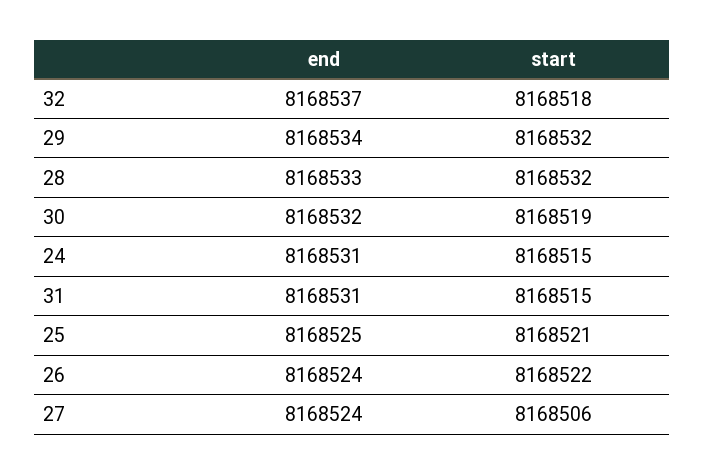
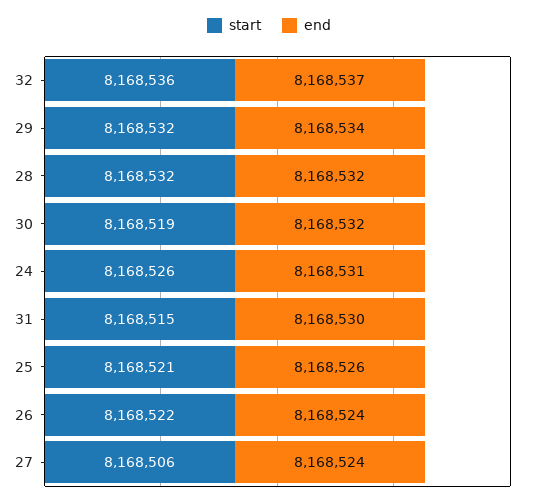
  {
    "end": {
      "32": 8168537,
      "29": 8168534,
-     "28": 8168533,
+     "28": 8168532,
      "30": 8168532,
      "24": 8168531,
-     "31": 8168531,
+     "31": 8168530,
-     "25": 8168525,
+     "25": 8168526,
      "26": 8168524,
      "27": 8168524
    },
    "start": {
-     "32": 8168518,
+     "32": 8168536,
      "29": 8168532,
      "28": 8168532,
      "30": 8168519,
-     "24": 8168515,
+     "24": 8168526,
      "31": 8168515,
      "25": 8168521,
      "26": 8168522,
      "27": 8168506
    }
  }

